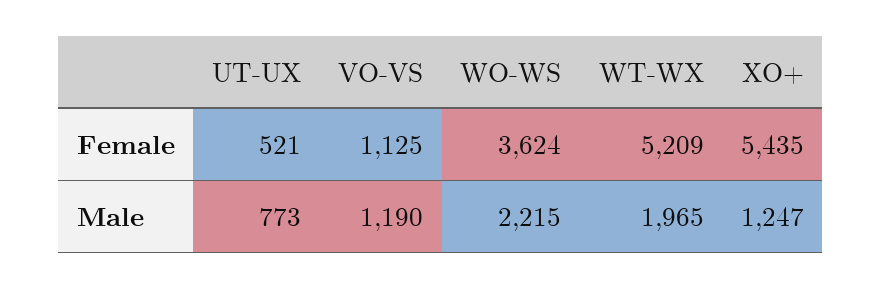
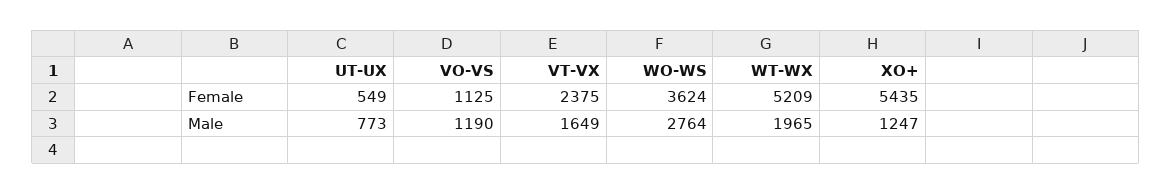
  {
    "UT-UX": {
-     "Female": 521,
+     "Female": 549,
      "Male": 773
    },
    "VO-VS": {
      "Female": 1125,
      "Male": 1190
    },
    "WO-WS": {
      "Female": 3624,
-     "Male": 2215
+     "Male": 2764
    },
    "WT-WX": {
      "Female": 5209,
      "Male": 1965
    },
    "XO+": {
      "Female": 5435,
      "Male": 1247
-   }
+   },
+   "VT-VX": {
+     "Female": 2375,
+     "Male": 1649
+   }
  }

